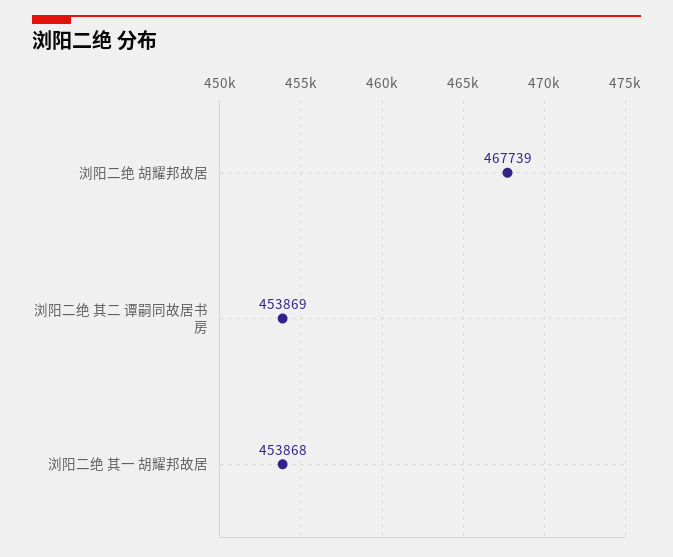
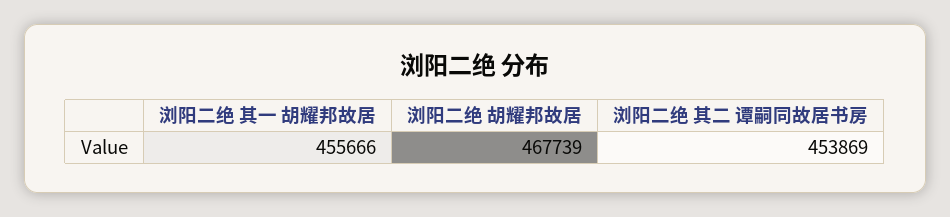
  {
    "浏阳二绝 胡耀邦故居": 467739,
    "浏阳二绝 其二 谭嗣同故居书房": 453869,
-   "浏阳二绝 其一 胡耀邦故居": 453868
+   "浏阳二绝 其一 胡耀邦故居": 455666
  }

